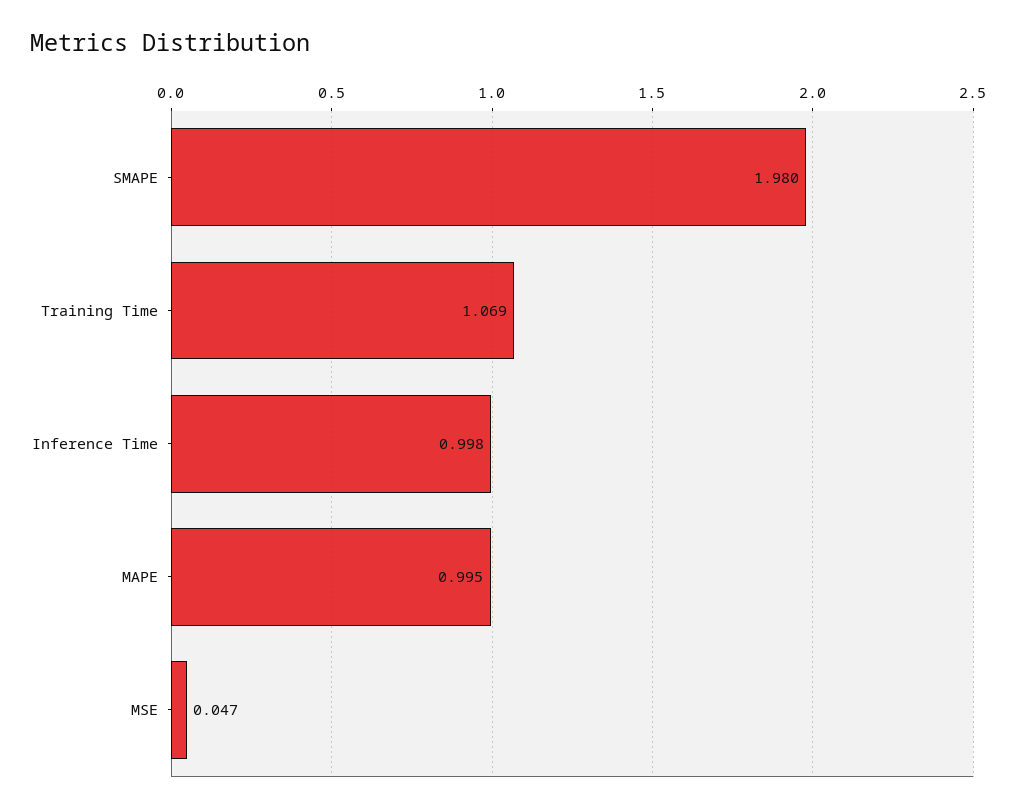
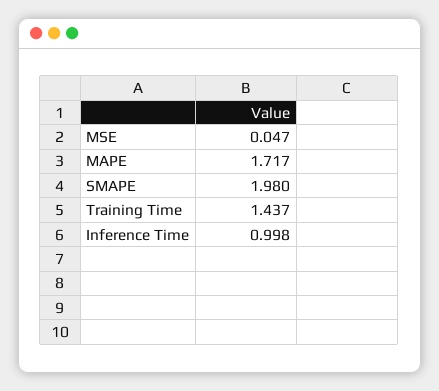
  {
    "SMAPE": 1.98,
-   "Training Time": 1.069,
+   "Training Time": 1.437,
    "Inference Time": 0.998,
-   "MAPE": 0.995,
+   "MAPE": 1.717,
    "MSE": 0.047
  }

